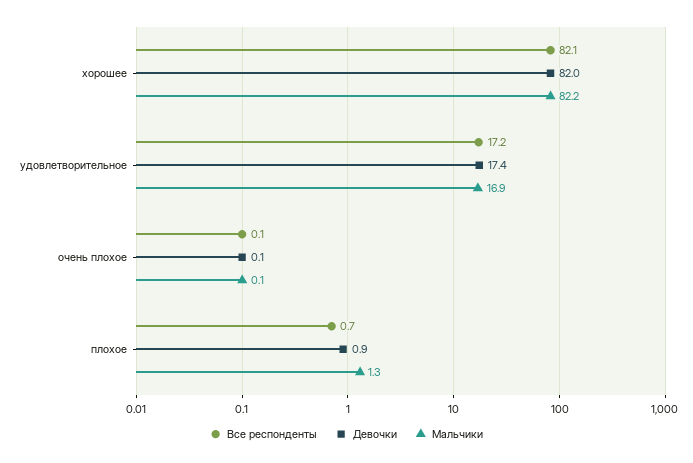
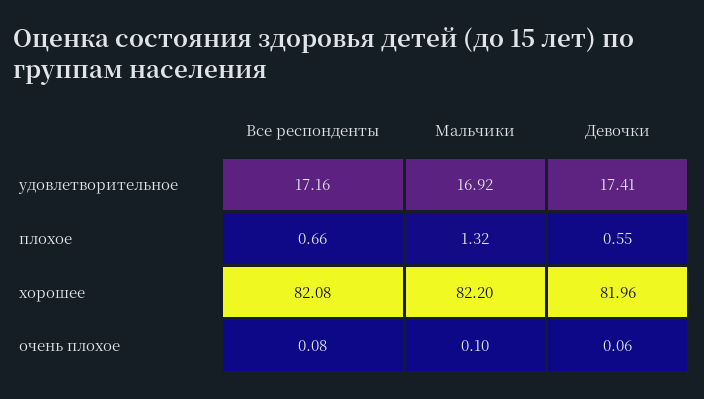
  {
    "Все респонденты": {
      "хорошее": 82.08,
      "удовлетворительное": 17.16,
      "очень плохое": 0.08,
      "плохое": 0.66
    },
    "Девочки": {
      "хорошее": 81.96,
      "удовлетворительное": 17.41,
      "очень плохое": 0.06,
-     "плохое": 0.9
+     "плохое": 0.55
    },
    "Мальчики": {
      "хорошее": 82.2,
      "удовлетворительное": 16.92,
      "очень плохое": 0.1,
      "плохое": 1.32
    }
  }

